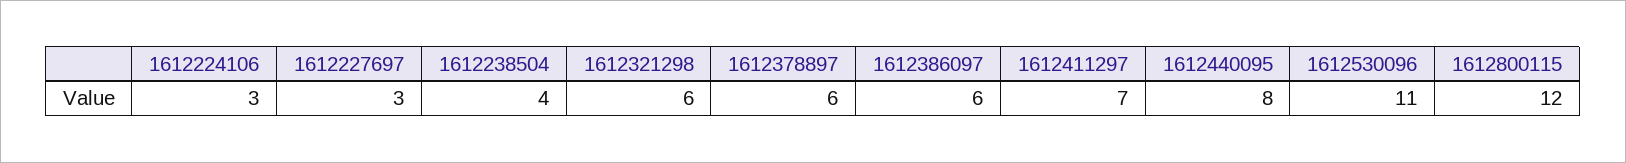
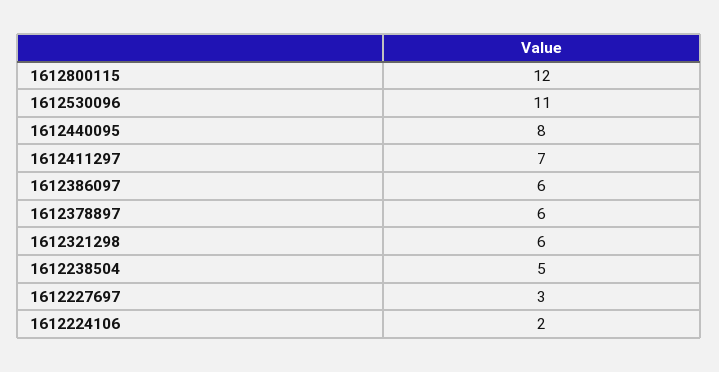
  {
-   "1612224106": 3,
+   "1612224106": 2,
    "1612227697": 3,
-   "1612238504": 4,
+   "1612238504": 5,
    "1612321298": 6,
    "1612378897": 6,
    "1612386097": 6,
    "1612411297": 7,
    "1612440095": 8,
    "1612530096": 11,
    "1612800115": 12
  }

